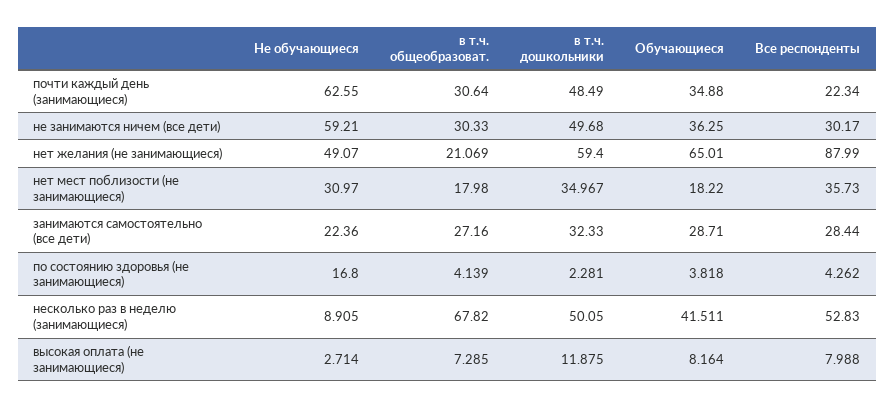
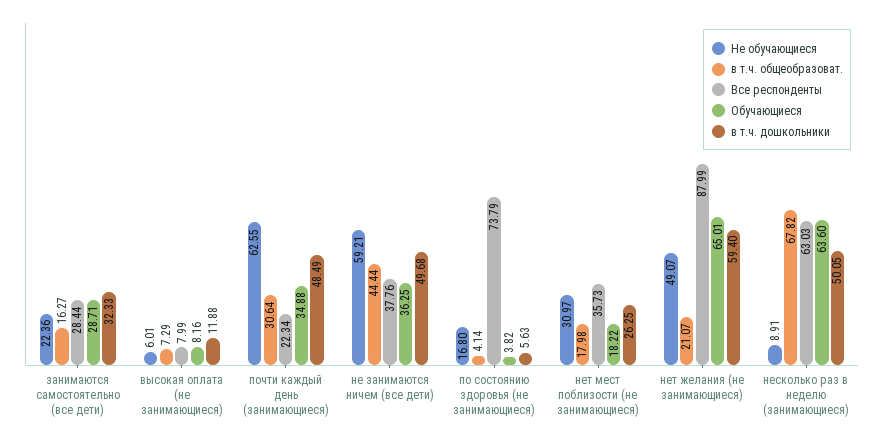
  {
    "Не обучающиеся": {
      "почти каждый день (занимающиеся)": 62.55,
      "не занимаются ничем (все дети)": 59.21,
      "нет желания (не занимающиеся)": 49.07,
      "нет мест поблизости (не занимающиеся)": 30.97,
      "занимаются самостоятельно (все дети)": 22.36,
      "по состоянию здоровья (не занимающиеся)": 16.8,
      "несколько раз в неделю (занимающиеся)": 8.905,
-     "высокая оплата (не занимающиеся)": 2.714
+     "высокая оплата (не занимающиеся)": 6.01
    },
    "в т.ч. общеобразоват.": {
      "почти каждый день (занимающиеся)": 30.64,
-     "не занимаются ничем (все дети)": 30.33,
+     "не занимаются ничем (все дети)": 44.44,
      "нет желания (не занимающиеся)": 21.069,
      "нет мест поблизости (не занимающиеся)": 17.98,
-     "занимаются самостоятельно (все дети)": 27.16,
+     "занимаются самостоятельно (все дети)": 16.27,
      "по состоянию здоровья (не занимающиеся)": 4.139,
      "несколько раз в неделю (занимающиеся)": 67.82,
      "высокая оплата (не занимающиеся)": 7.285
    },
    "в т.ч. дошкольники": {
      "почти каждый день (занимающиеся)": 48.49,
      "не занимаются ничем (все дети)": 49.68,
      "нет желания (не занимающиеся)": 59.4,
-     "нет мест поблизости (не занимающиеся)": 34.967,
+     "нет мест поблизости (не занимающиеся)": 26.25,
      "занимаются самостоятельно (все дети)": 32.33,
-     "по состоянию здоровья (не занимающиеся)": 2.281,
+     "по состоянию здоровья (не занимающиеся)": 5.63,
      "несколько раз в неделю (занимающиеся)": 50.05,
      "высокая оплата (не занимающиеся)": 11.875
    },
    "Обучающиеся": {
      "почти каждый день (занимающиеся)": 34.88,
      "не занимаются ничем (все дети)": 36.25,
      "нет желания (не занимающиеся)": 65.01,
      "нет мест поблизости (не занимающиеся)": 18.22,
      "занимаются самостоятельно (все дети)": 28.71,
      "по состоянию здоровья (не занимающиеся)": 3.818,
-     "несколько раз в неделю (занимающиеся)": 41.511,
+     "несколько раз в неделю (занимающиеся)": 63.6,
      "высокая оплата (не занимающиеся)": 8.164
    },
    "Все респонденты": {
      "почти каждый день (занимающиеся)": 22.34,
-     "не занимаются ничем (все дети)": 30.17,
+     "не занимаются ничем (все дети)": 37.76,
      "нет желания (не занимающиеся)": 87.99,
      "нет мест поблизости (не занимающиеся)": 35.73,
      "занимаются самостоятельно (все дети)": 28.44,
-     "по состоянию здоровья (не занимающиеся)": 4.262,
+     "по состоянию здоровья (не занимающиеся)": 73.79,
-     "несколько раз в неделю (занимающиеся)": 52.83,
+     "несколько раз в неделю (занимающиеся)": 63.03,
      "высокая оплата (не занимающиеся)": 7.988
    }
  }

